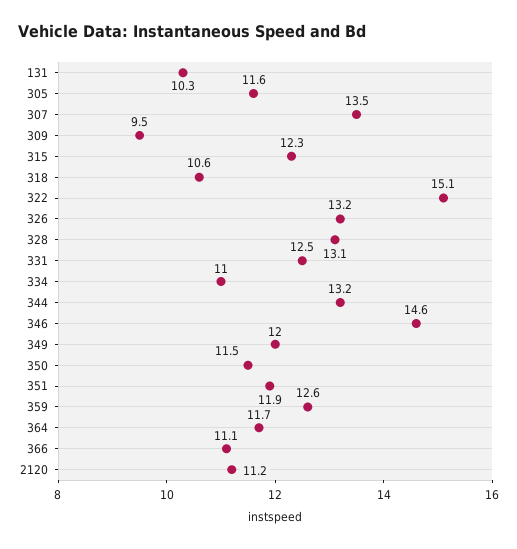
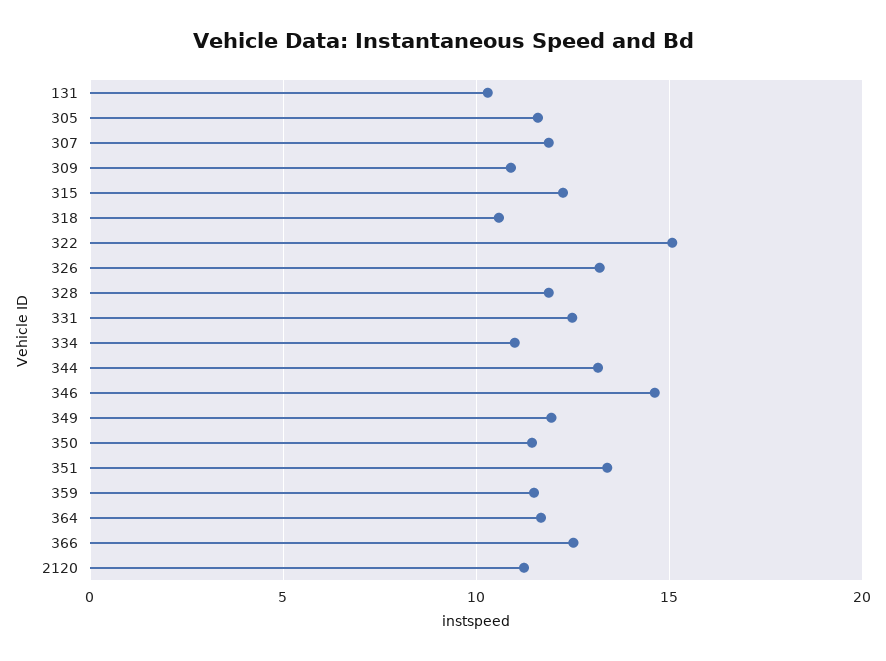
  {
    "131": 10.3,
    "305": 11.6,
-   "307": 13.5,
+   "307": 12,
-   "309": 9.5,
+   "309": 11,
    "315": 12.3,
    "318": 10.6,
    "322": 15.1,
    "326": 13.2,
-   "328": 13.1,
+   "328": 12,
    "331": 12.5,
    "334": 11,
    "344": 13.2,
    "346": 14.6,
    "349": 12,
    "350": 11.5,
-   "351": 11.9,
+   "351": 13.5,
-   "359": 12.6,
+   "359": 11.5,
    "364": 11.7,
-   "366": 11.1,
+   "366": 12.5,
    "2120": 11.2
  }

